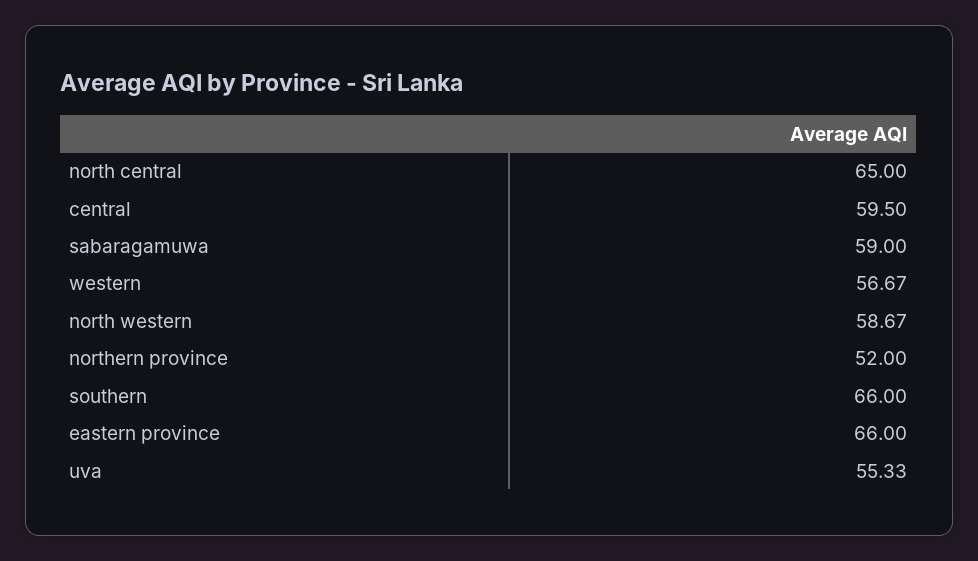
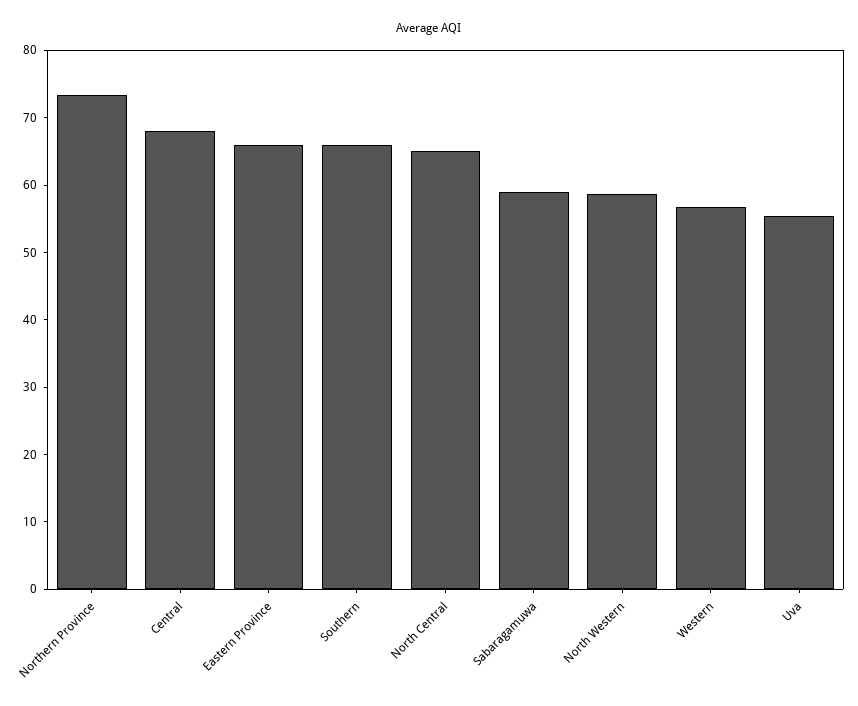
  {
    "north central": 65,
-   "central": 59.5,
+   "central": 68,
    "sabaragamuwa": 59,
    "western": 56.67,
    "north western": 58.67,
-   "northern province": 52,
+   "northern province": 74,
    "southern": 66,
    "eastern province": 66,
    "uva": 55.33
  }

